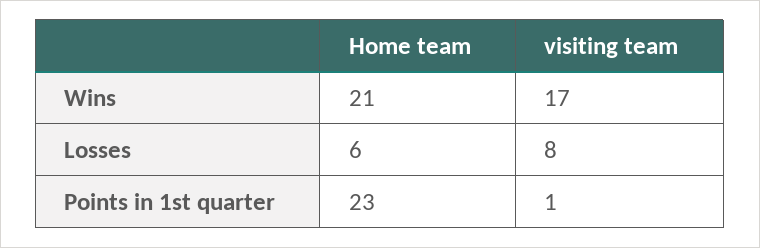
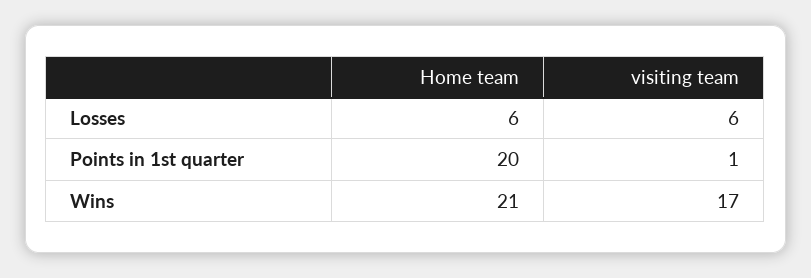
  {
    "Home team": {
      "Wins": 21,
      "Losses": 6,
-     "Points in 1st quarter": 23
+     "Points in 1st quarter": 20
    },
    "visiting team": {
      "Wins": 17,
-     "Losses": 8,
+     "Losses": 6,
      "Points in 1st quarter": 1
    }
  }

